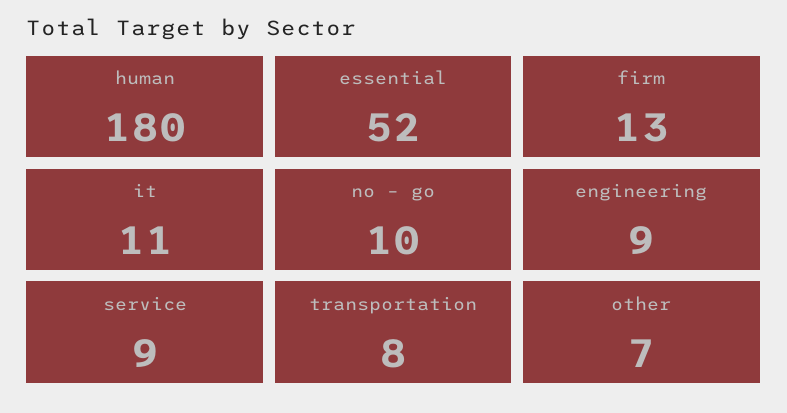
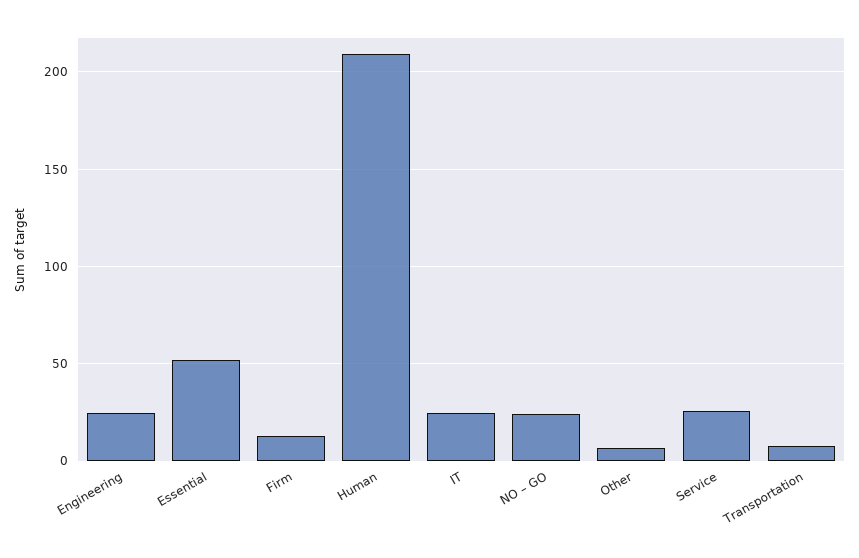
  {
-   "human": 180,
+   "human": 210,
    "essential": 52,
    "firm": 13,
-   "it": 11,
+   "it": 25,
-   "no – go": 10,
+   "no – go": 25,
-   "engineering": 9,
+   "engineering": 25,
-   "service": 9,
+   "service": 25,
    "transportation": 8,
    "other": 7
  }

